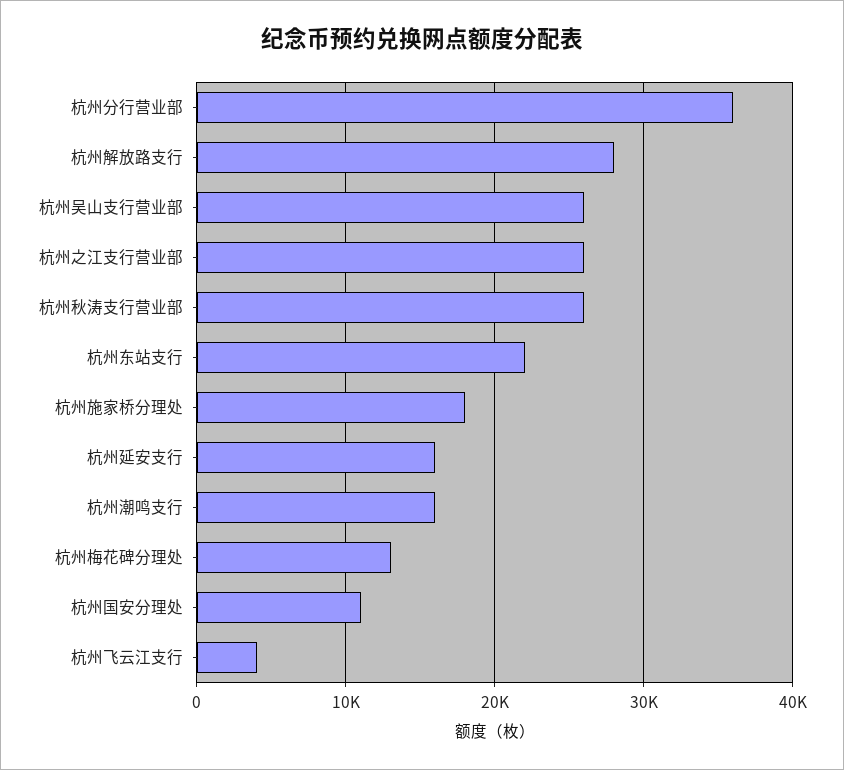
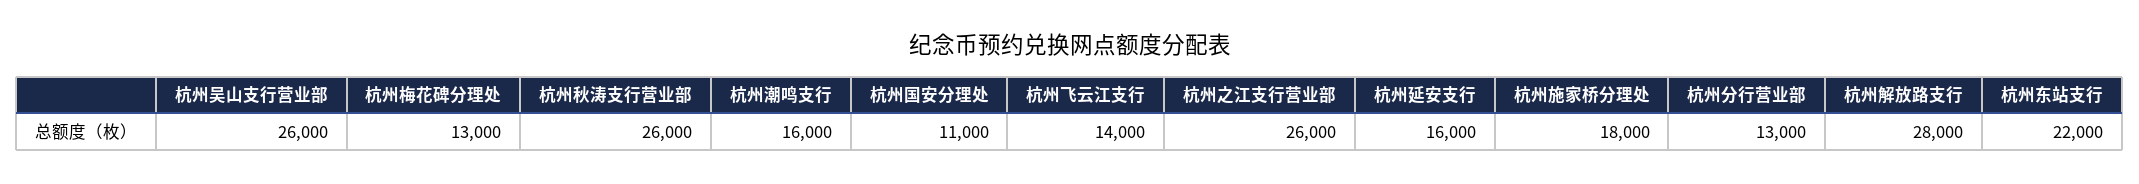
  {
-   "杭州分行营业部": 36000,
+   "杭州分行营业部": 13000,
    "杭州解放路支行": 28000,
    "杭州吴山支行营业部": 26000,
    "杭州之江支行营业部": 26000,
    "杭州秋涛支行营业部": 26000,
    "杭州东站支行": 22000,
    "杭州施家桥分理处": 18000,
    "杭州延安支行": 16000,
    "杭州潮鸣支行": 16000,
    "杭州梅花碑分理处": 13000,
    "杭州国安分理处": 11000,
-   "杭州飞云江支行": 4000
+   "杭州飞云江支行": 14000
  }

